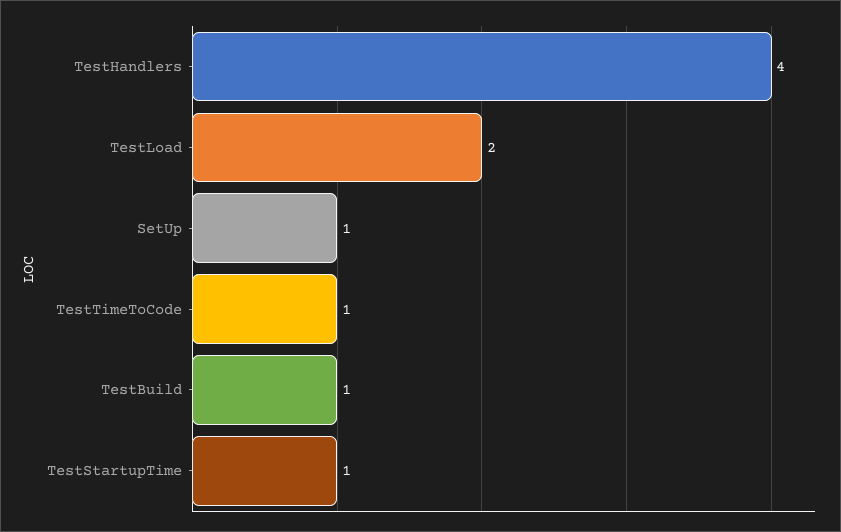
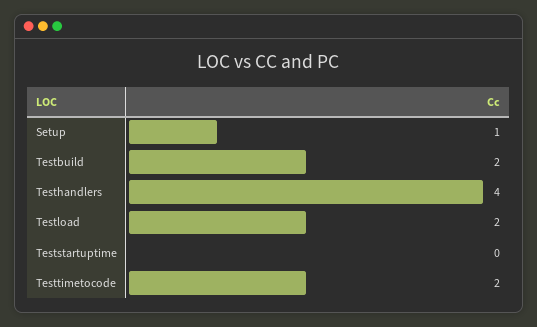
  {
    "TestHandlers": 4,
    "TestLoad": 2,
    "SetUp": 1,
-   "TestTimeToCode": 1,
+   "TestTimeToCode": 2,
-   "TestBuild": 1,
+   "TestBuild": 2,
-   "TestStartupTime": 1
+   "TestStartupTime": 0
  }

